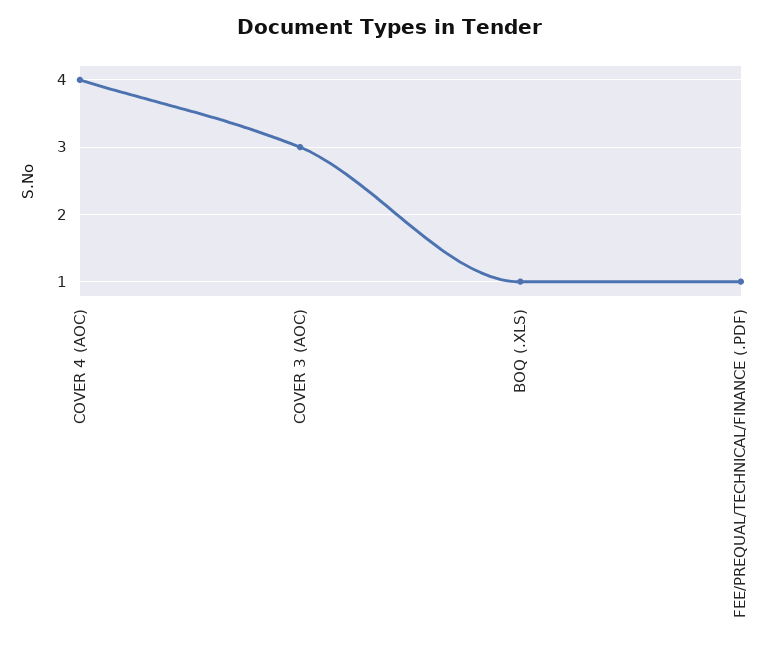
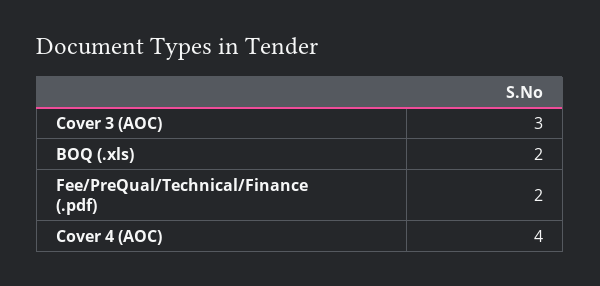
  {
    "COVER 4 (AOC)": 4,
    "COVER 3 (AOC)": 3,
-   "BOQ (.XLS)": 1,
+   "BOQ (.XLS)": 2,
-   "FEE/PREQUAL/TECHNICAL/FINANCE (.PDF)": 1
+   "FEE/PREQUAL/TECHNICAL/FINANCE (.PDF)": 2
  }

